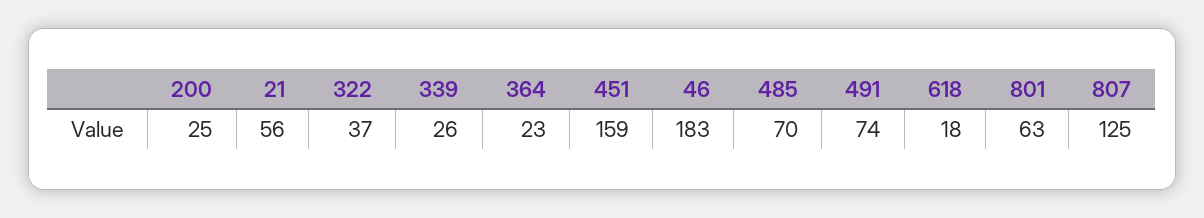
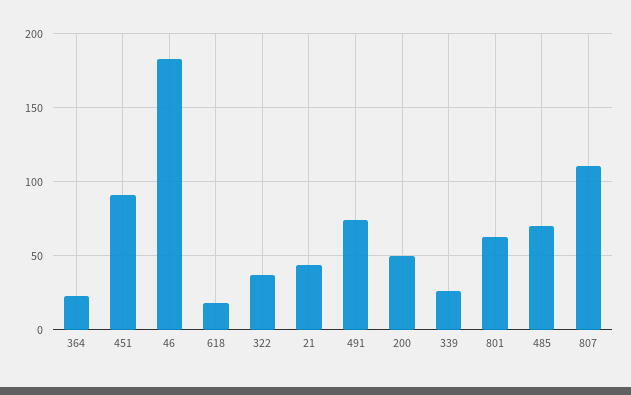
  {
-   "200": 25,
+   "200": 50,
-   "21": 56,
+   "21": 45,
    "322": 37,
    "339": 26,
    "364": 23,
-   "451": 159,
+   "451": 90,
    "46": 183,
    "485": 70,
    "491": 74,
    "618": 18,
    "801": 63,
-   "807": 125
+   "807": 110
  }

